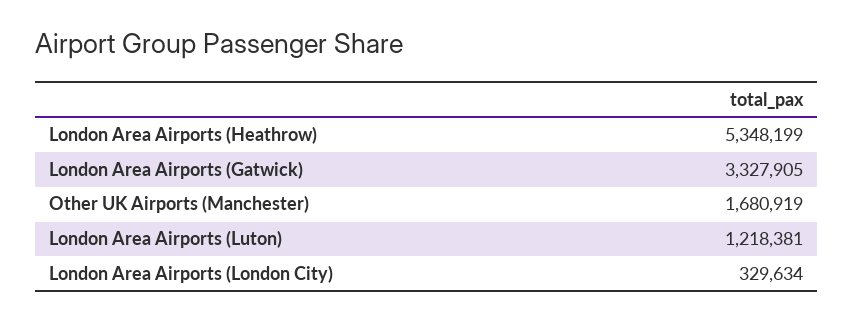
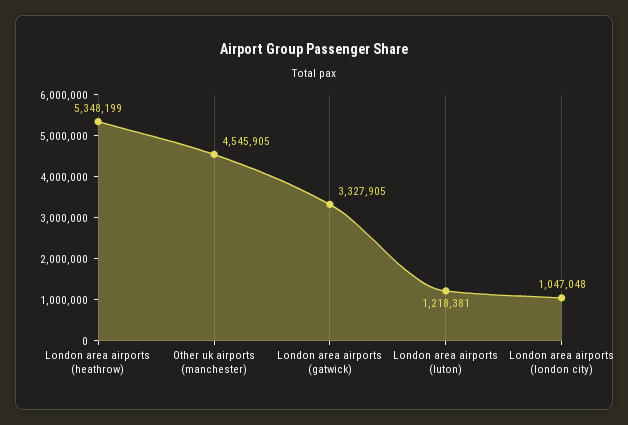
  {
    "London Area Airports (Heathrow)": 5348199,
    "London Area Airports (Gatwick)": 3327905,
-   "Other UK Airports (Manchester)": 1680919,
+   "Other UK Airports (Manchester)": 4545905,
    "London Area Airports (Luton)": 1218381,
-   "London Area Airports (London City)": 329634
+   "London Area Airports (London City)": 1047048
  }

